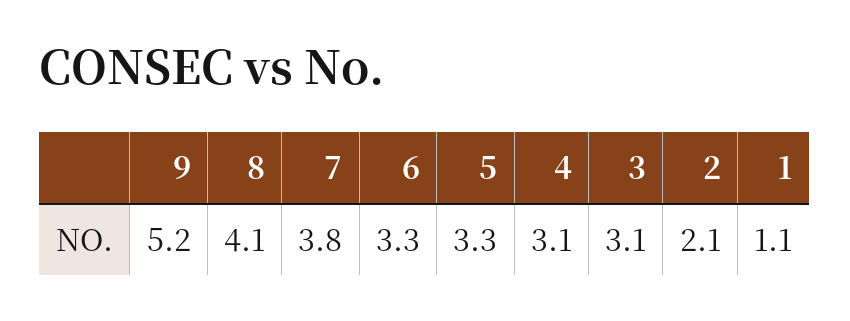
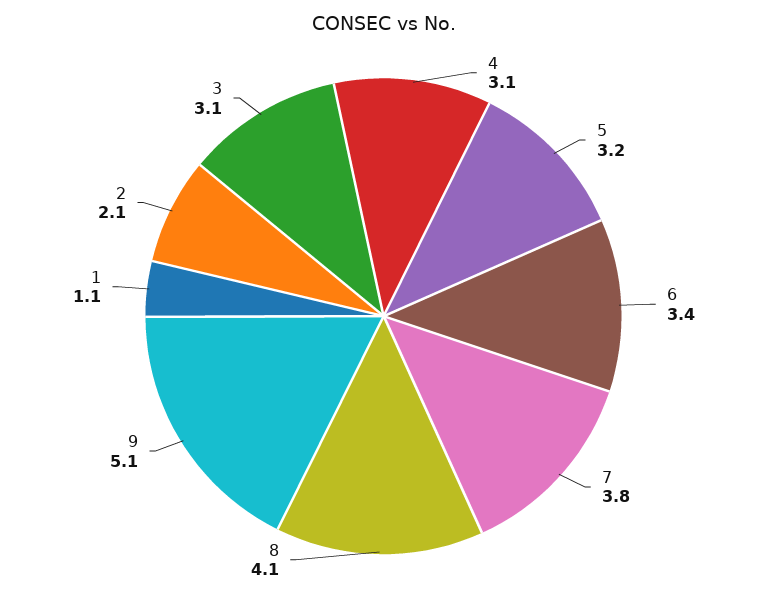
  {
-   "9": 5.2,
+   "9": 5.1,
    "8": 4.1,
    "7": 3.8,
-   "6": 3.3,
+   "6": 3.4,
-   "5": 3.3,
+   "5": 3.2,
    "4": 3.1,
    "3": 3.1,
    "2": 2.1,
    "1": 1.1
  }

